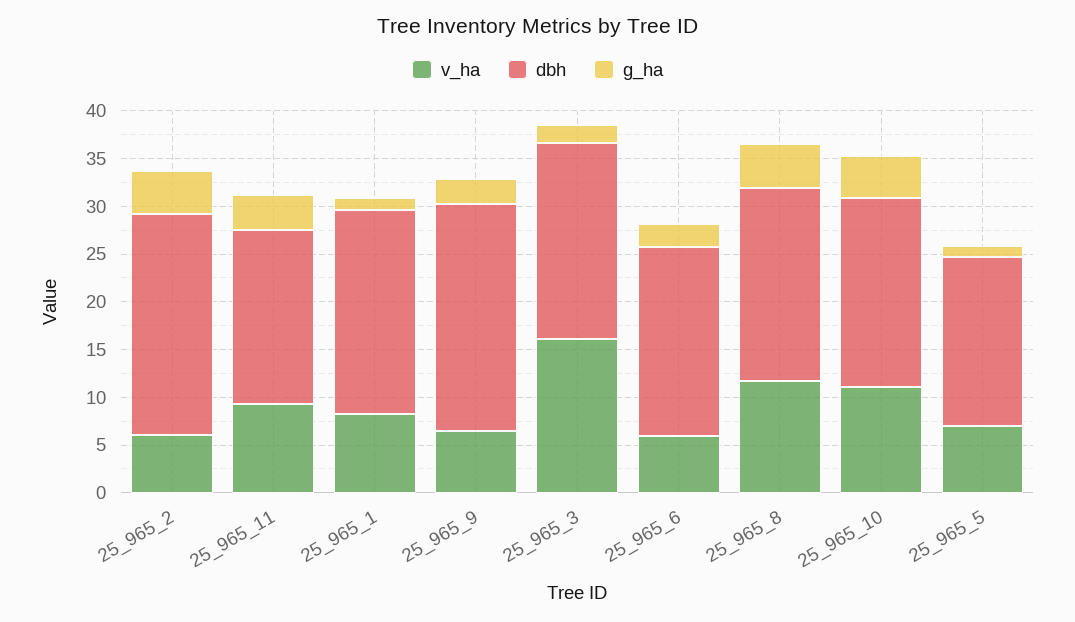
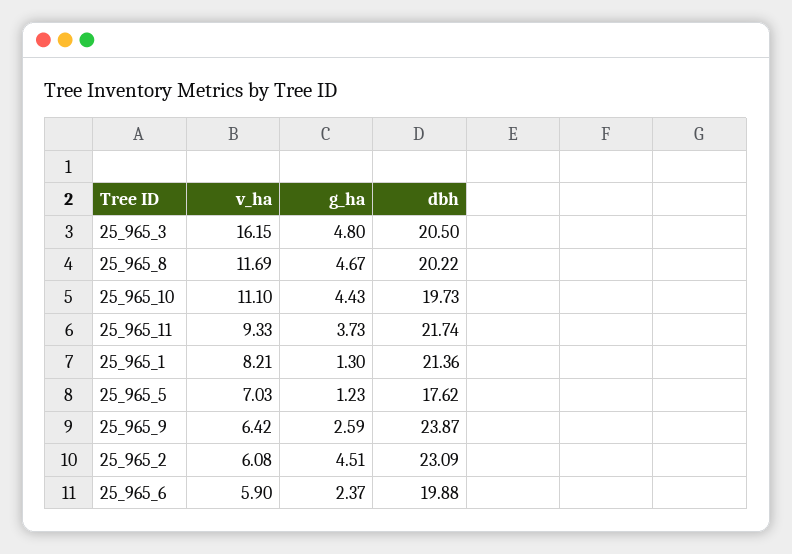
  {
    "v_ha": {
      "25_965_2": 6.08,
      "25_965_11": 9.33,
      "25_965_1": 8.21,
      "25_965_9": 6.42,
      "25_965_3": 16.15,
      "25_965_6": 5.9,
      "25_965_8": 11.69,
      "25_965_10": 11.1,
      "25_965_5": 7.03
    },
    "dbh": {
      "25_965_2": 23.09,
-     "25_965_11": 18,
+     "25_965_11": 21.74,
      "25_965_1": 21.36,
      "25_965_9": 23.87,
      "25_965_3": 20.5,
      "25_965_6": 19.88,
      "25_965_8": 20.22,
      "25_965_10": 19.73,
      "25_965_5": 17.62
    },
    "g_ha": {
      "25_965_2": 4.51,
      "25_965_11": 3.73,
      "25_965_1": 1.3,
      "25_965_9": 2.59,
-     "25_965_3": 2,
+     "25_965_3": 4.8,
      "25_965_6": 2.37,
      "25_965_8": 4.67,
      "25_965_10": 4.43,
      "25_965_5": 1.23
    }
  }

